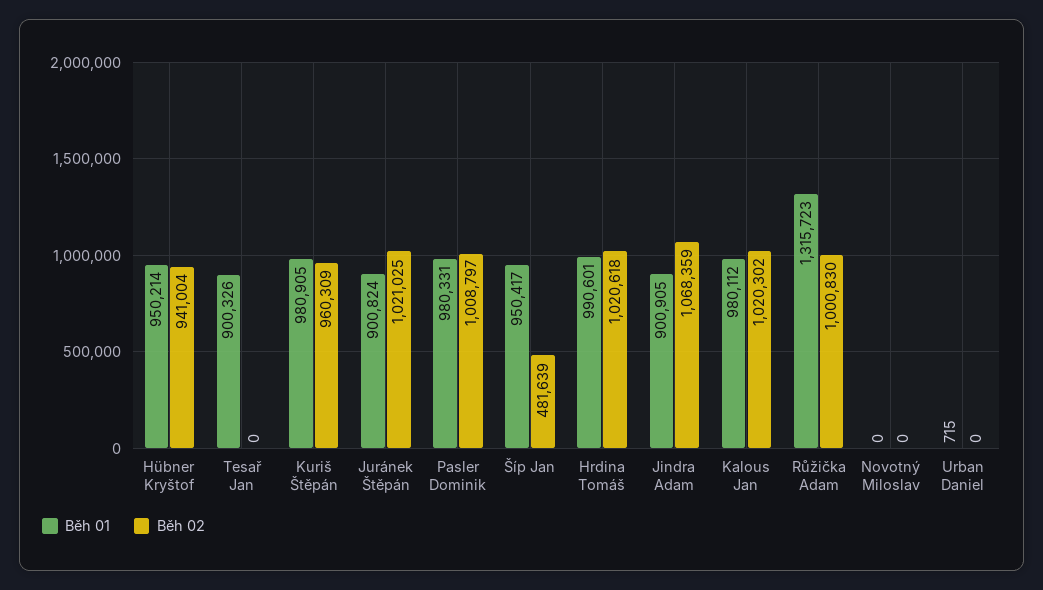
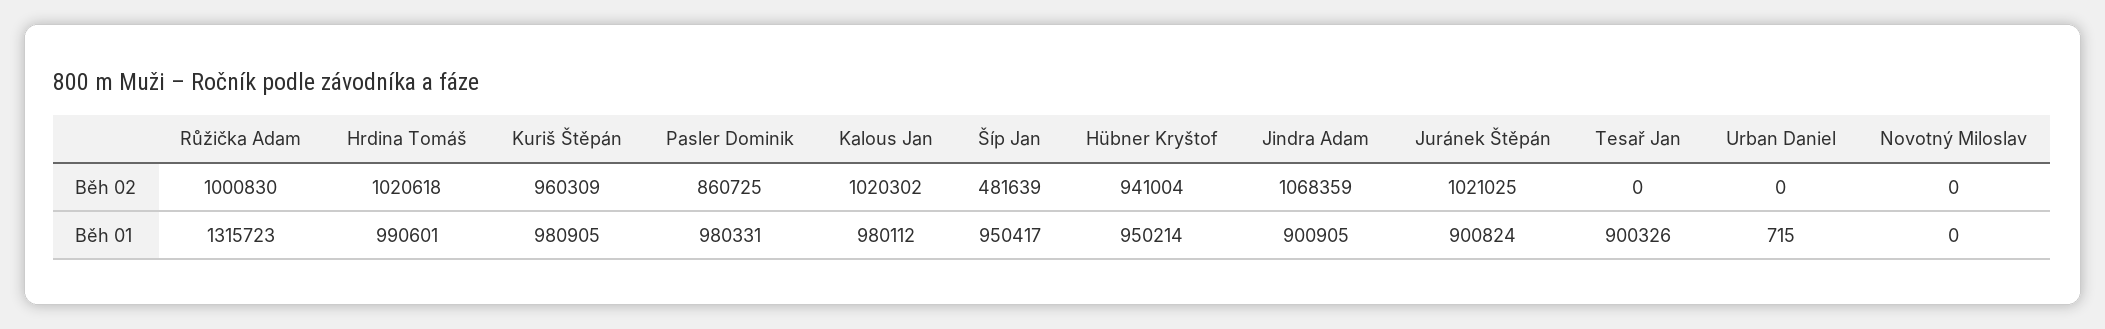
  {
    "Běh 01": {
      "Hübner Kryštof": 950214,
      "Tesař Jan": 900326,
      "Kuriš Štěpán": 980905,
      "Juránek Štěpán": 900824,
      "Pasler Dominik": 980331,
      "Šíp Jan": 950417,
      "Hrdina Tomáš": 990601,
      "Jindra Adam": 900905,
      "Kalous Jan": 980112,
      "Růžička Adam": 1315723,
      "Novotný Miloslav": 0,
      "Urban Daniel": 715
    },
    "Běh 02": {
      "Hübner Kryštof": 941004,
      "Tesař Jan": 0,
      "Kuriš Štěpán": 960309,
      "Juránek Štěpán": 1021025,
-     "Pasler Dominik": 1008797,
+     "Pasler Dominik": 860725,
      "Šíp Jan": 481639,
      "Hrdina Tomáš": 1020618,
      "Jindra Adam": 1068359,
      "Kalous Jan": 1020302,
      "Růžička Adam": 1000830,
      "Novotný Miloslav": 0,
      "Urban Daniel": 0
    }
  }

